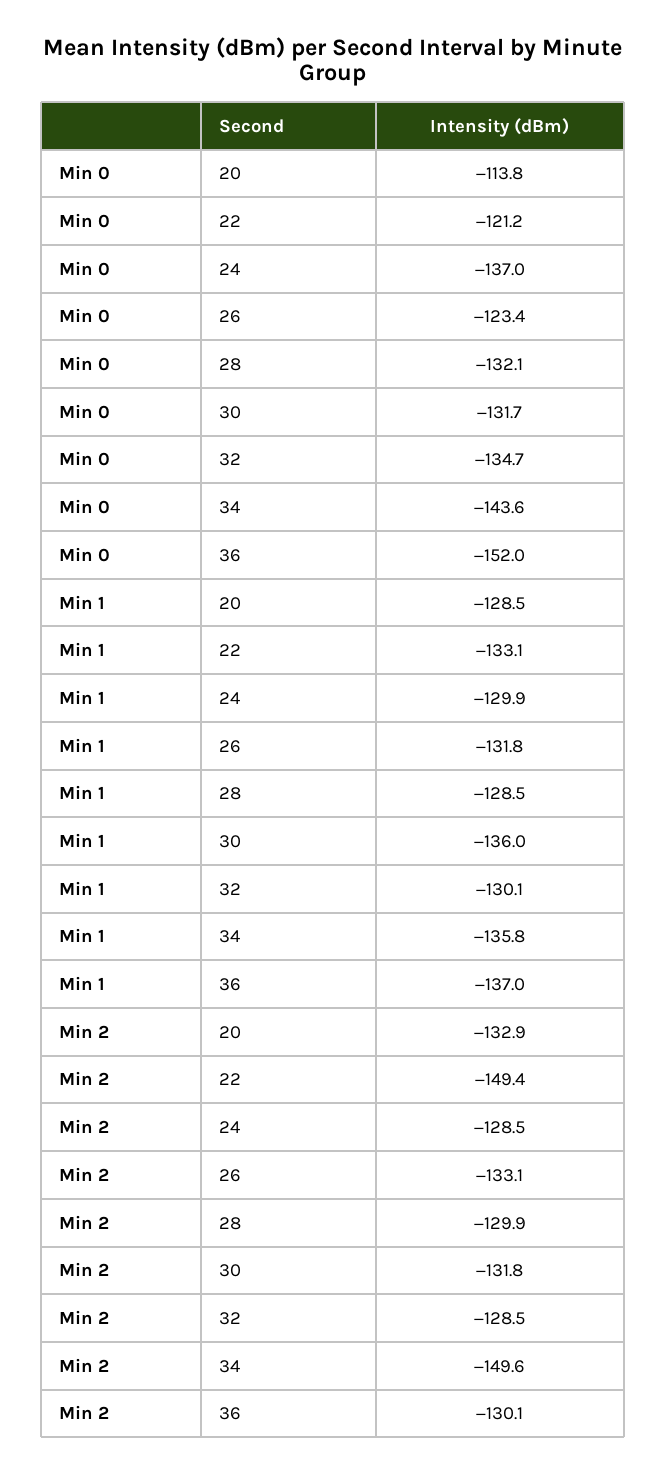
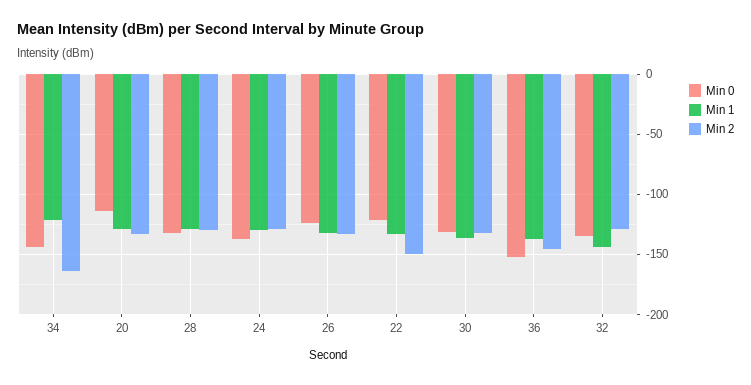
  {
    "Min 0": {
      "20": -113.8,
      "22": -121.2,
      "24": -137,
      "26": -123.4,
      "28": -132.1,
      "30": -131.7,
      "32": -134.7,
      "34": -143.6,
      "36": -152
    },
    "Min 1": {
      "20": -128.5,
      "22": -133.1,
      "24": -129.9,
      "26": -131.8,
      "28": -128.5,
      "30": -136,
-     "32": -130.1,
+     "32": -145,
-     "34": -135.8,
+     "34": -120,
      "36": -137
    },
    "Min 2": {
      "20": -132.9,
      "22": -149.4,
      "24": -128.5,
      "26": -133.1,
      "28": -129.9,
      "30": -131.8,
      "32": -128.5,
-     "34": -149.6,
+     "34": -165,
-     "36": -130.1
+     "36": -145
    }
  }

